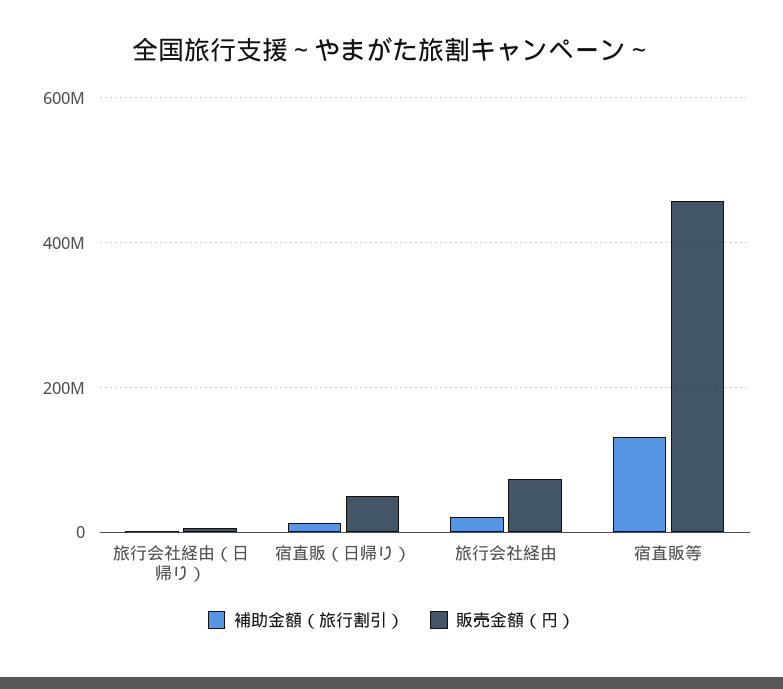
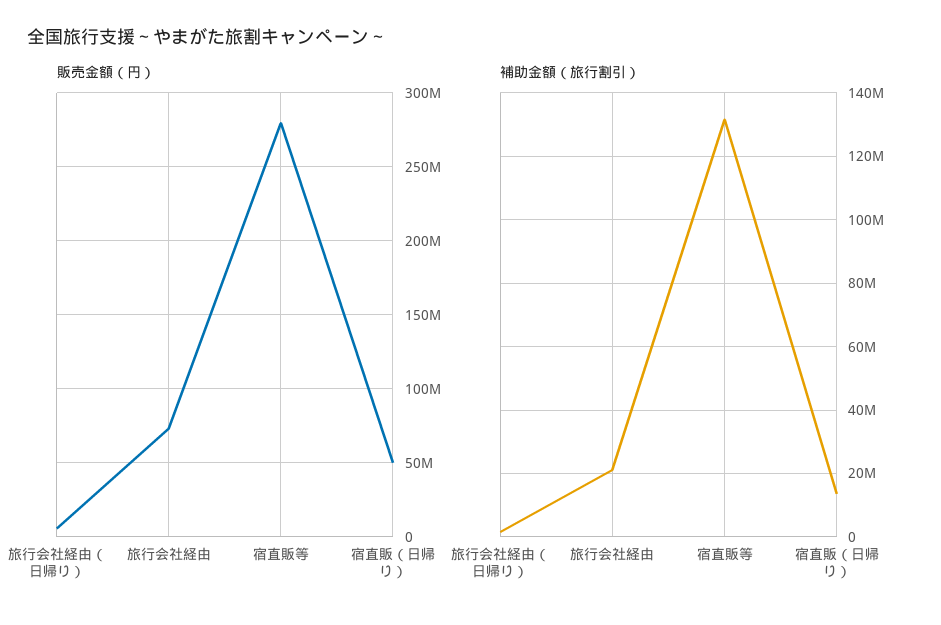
  {
    "補助金額（旅行割引）": {
      "旅行会社経由（日帰り）": 2000000,
      "宿直販（日帰り）": 14000000,
      "旅行会社経由": 22000000,
      "宿直販等": 132000000
    },
    "販売金額（円）": {
      "旅行会社経由（日帰り）": 5000000,
      "宿直販（日帰り）": 50000000,
      "旅行会社経由": 75000000,
-     "宿直販等": 460000000
+     "宿直販等": 280000000
    }
  }

